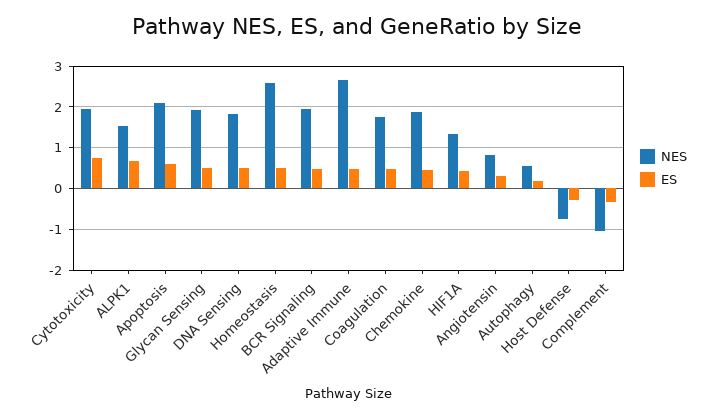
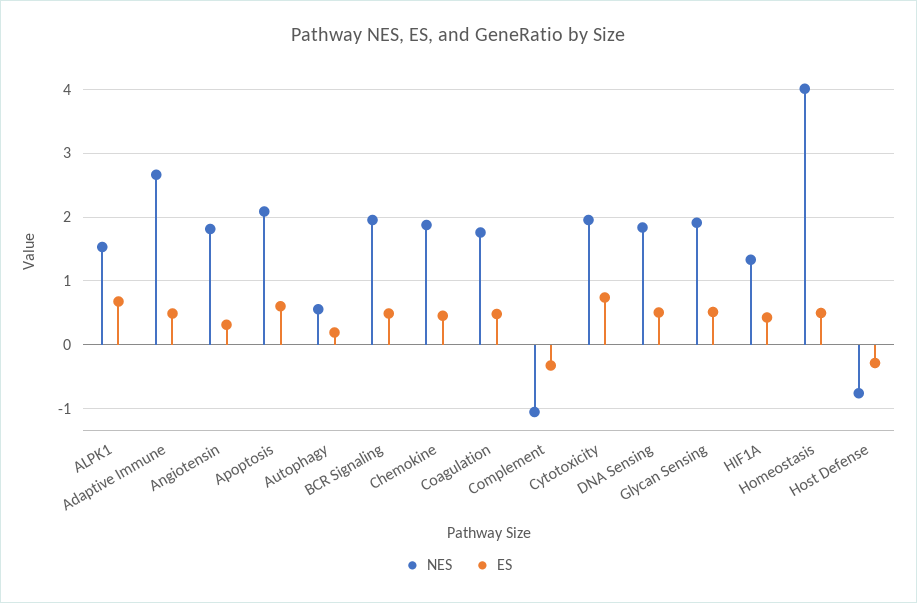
  {
    "NES": {
      "Cytotoxicity": 2,
      "ALPK1": 1.5,
      "Apoptosis": 2.1,
      "Glycan Sensing": 1.9,
      "DNA Sensing": 1.8,
-     "Homeostasis": 2.6,
+     "Homeostasis": 4,
      "BCR Signaling": 2,
      "Adaptive Immune": 2.7,
      "Coagulation": 1.8,
      "Chemokine": 1.9,
      "HIF1A": 1.3,
-     "Angiotensin": 0.8,
+     "Angiotensin": 1.8,
      "Autophagy": 0.6,
      "Host Defense": -0.8,
      "Complement": -1.1
    },
    "ES": {
      "Cytotoxicity": 0.7,
      "ALPK1": 0.7,
      "Apoptosis": 0.6,
      "Glycan Sensing": 0.5,
      "DNA Sensing": 0.5,
      "Homeostasis": 0.5,
      "BCR Signaling": 0.5,
      "Adaptive Immune": 0.5,
      "Coagulation": 0.5,
      "Chemokine": 0.5,
      "HIF1A": 0.4,
      "Angiotensin": 0.3,
      "Autophagy": 0.2,
      "Host Defense": -0.3,
      "Complement": -0.3
    }
  }

